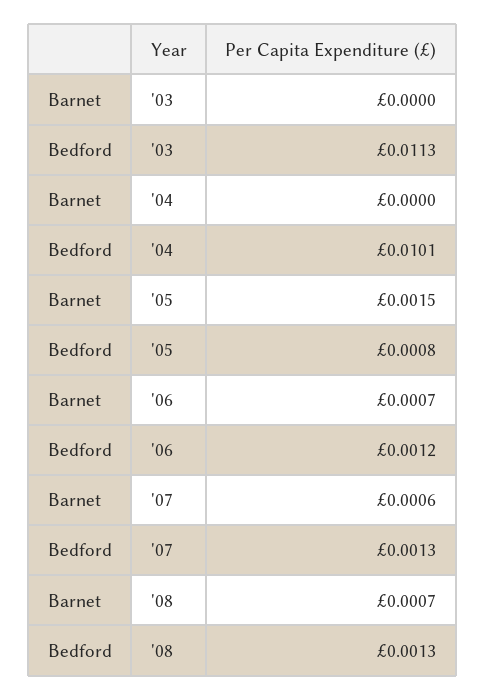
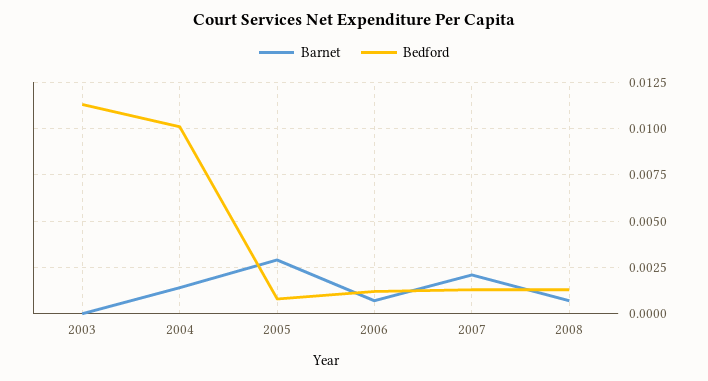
  {
    "Barnet": {
      "'03": 0,
-     "'04": 0,
+     "'04": 0.0015,
-     "'05": 0.0015,
+     "'05": 0.003,
      "'06": 0.0007,
-     "'07": 0.0006,
+     "'07": 0.002,
      "'08": 0.0007
    },
    "Bedford": {
      "'03": 0.0113,
      "'04": 0.0101,
      "'05": 0.0008,
      "'06": 0.0012,
      "'07": 0.0013,
      "'08": 0.0013
    }
  }

